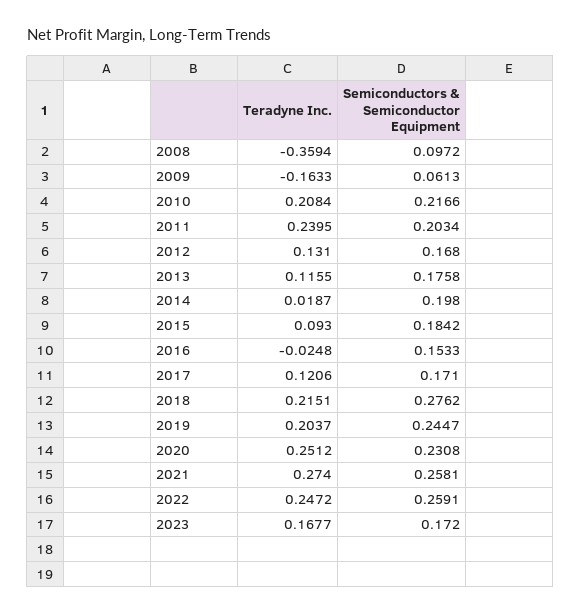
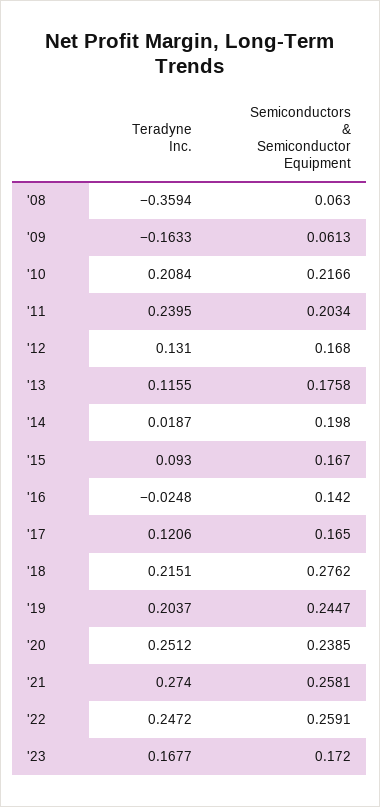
  {
    "Teradyne Inc.": {
      "2008": -0.3594,
      "2009": -0.1633,
      "2010": 0.2084,
      "2011": 0.2395,
      "2012": 0.131,
      "2013": 0.1155,
      "2014": 0.0187,
      "2015": 0.093,
      "2016": -0.0248,
      "2017": 0.1206,
      "2018": 0.2151,
      "2019": 0.2037,
      "2020": 0.2512,
      "2021": 0.274,
      "2022": 0.2472,
      "2023": 0.1677
    },
    "Semiconductors & Semiconductor Equipment": {
-     "2008": 0.0972,
+     "2008": 0.063,
      "2009": 0.0613,
      "2010": 0.2166,
      "2011": 0.2034,
      "2012": 0.168,
      "2013": 0.1758,
      "2014": 0.198,
-     "2015": 0.1842,
+     "2015": 0.167,
-     "2016": 0.1533,
+     "2016": 0.142,
-     "2017": 0.171,
+     "2017": 0.165,
      "2018": 0.2762,
      "2019": 0.2447,
-     "2020": 0.2308,
+     "2020": 0.2385,
      "2021": 0.2581,
      "2022": 0.2591,
      "2023": 0.172
    }
  }

